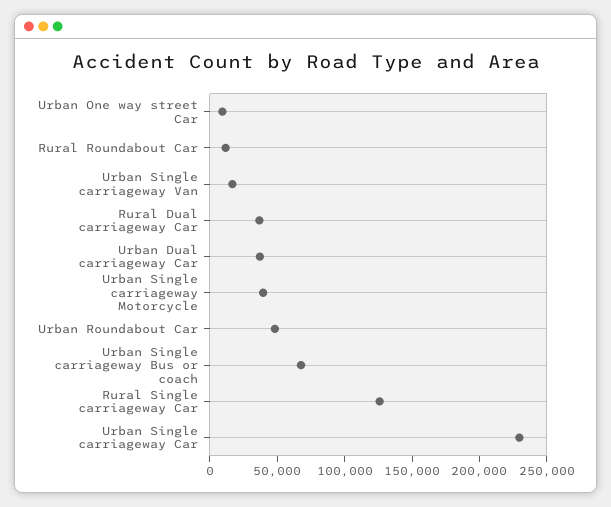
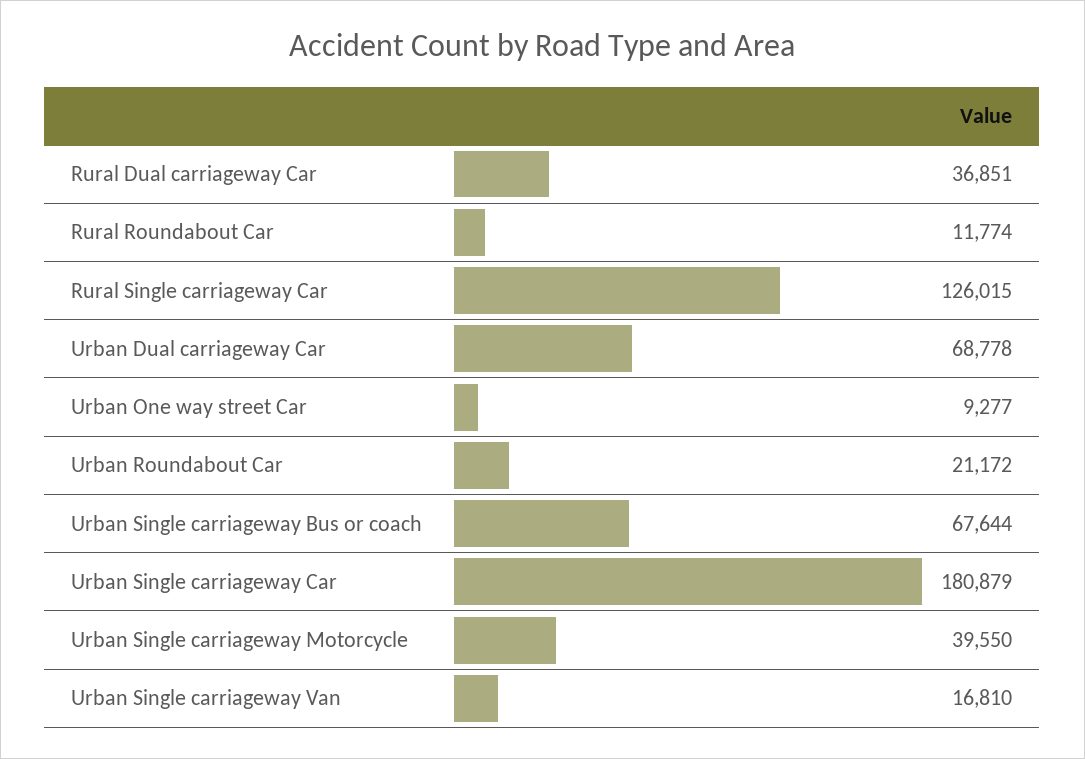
  {
    "Urban One way street Car": 9277,
    "Rural Roundabout Car": 11774,
    "Urban Single carriageway Van": 16810,
    "Rural Dual carriageway Car": 36851,
-   "Urban Dual carriageway Car": 40000,
+   "Urban Dual carriageway Car": 68778,
    "Urban Single carriageway Motorcycle": 39550,
-   "Urban Roundabout Car": 50000,
+   "Urban Roundabout Car": 21172,
    "Urban Single carriageway Bus or coach": 67644,
    "Rural Single carriageway Car": 126015,
-   "Urban Single carriageway Car": 230000
+   "Urban Single carriageway Car": 180879
  }

